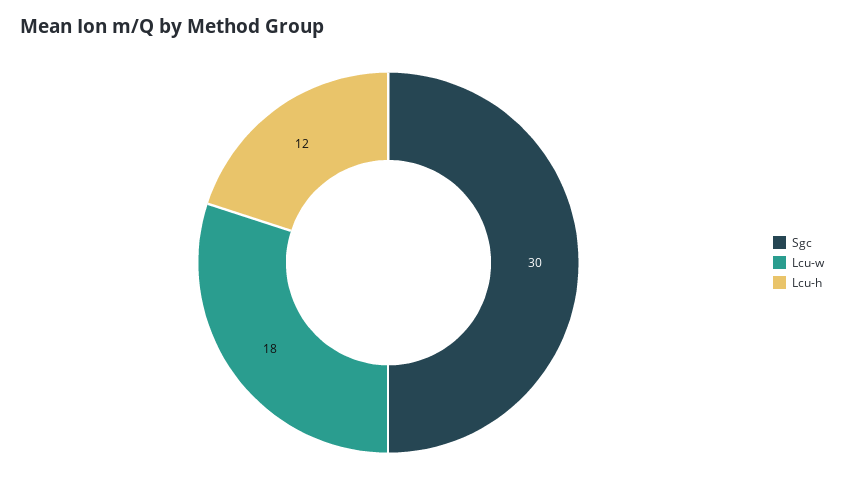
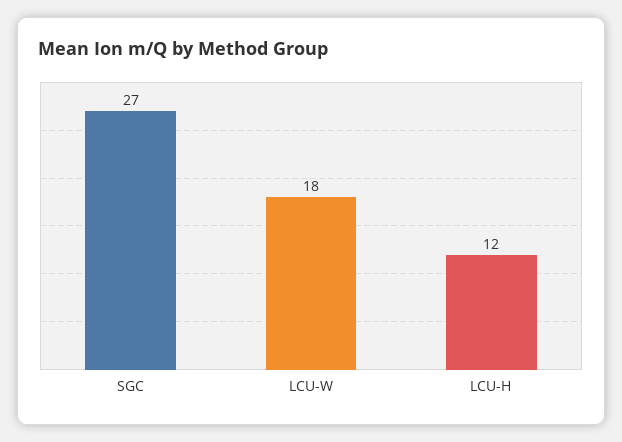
  {
-   "Sgc": 30,
+   "Sgc": 27,
    "Lcu-w": 18,
    "Lcu-h": 12
  }

